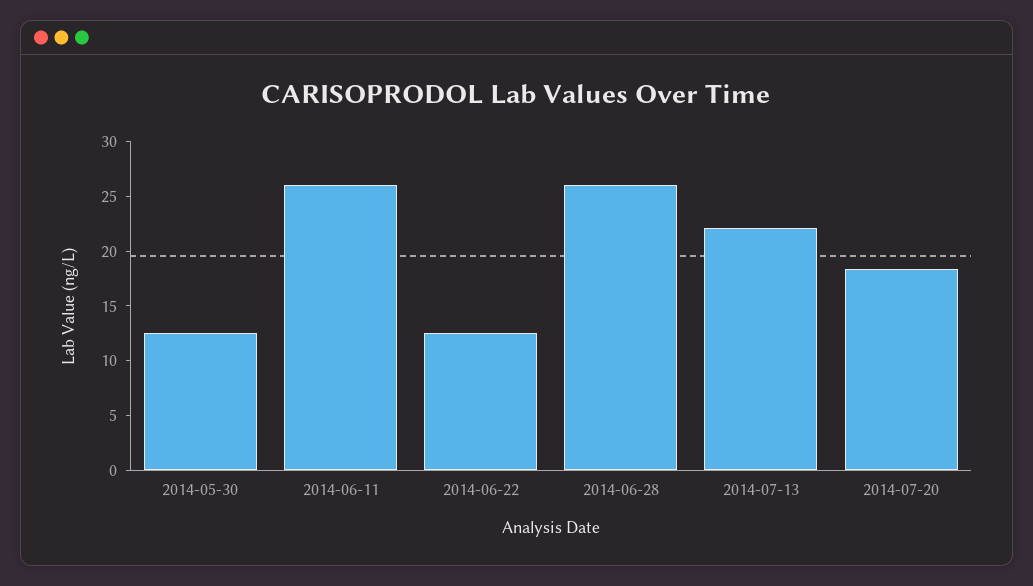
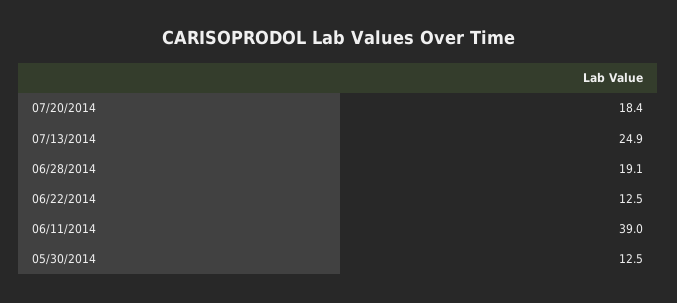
  {
    "2014-05-30": 12.5,
-   "2014-06-11": 26,
+   "2014-06-11": 39,
    "2014-06-22": 12.5,
-   "2014-06-28": 26,
+   "2014-06-28": 19.1,
-   "2014-07-13": 22,
+   "2014-07-13": 24.9,
    "2014-07-20": 18.4
  }

